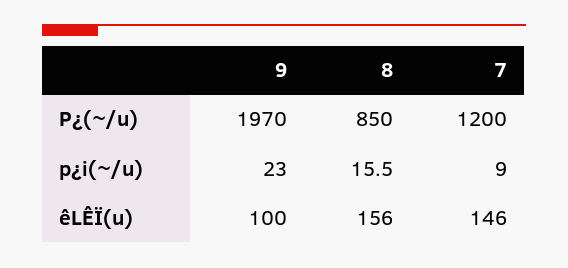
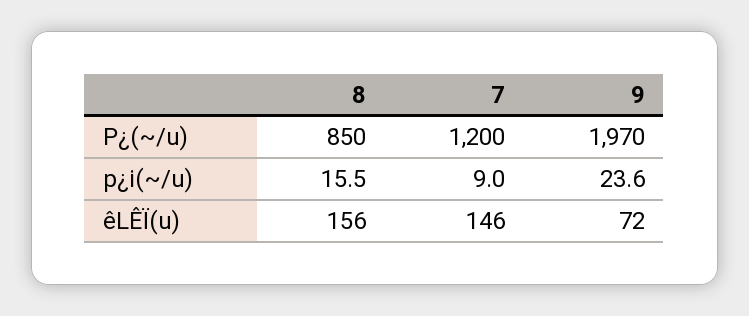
  {
    "9": {
      "P¿(~/u)": 1970,
-     "p¿i(~/u)": 23,
+     "p¿i(~/u)": 23.6,
-     "êLÊÏ(u)": 100
+     "êLÊÏ(u)": 72
    },
    "8": {
      "P¿(~/u)": 850,
      "p¿i(~/u)": 15.5,
      "êLÊÏ(u)": 156
    },
    "7": {
      "P¿(~/u)": 1200,
      "p¿i(~/u)": 9,
      "êLÊÏ(u)": 146
    }
  }

